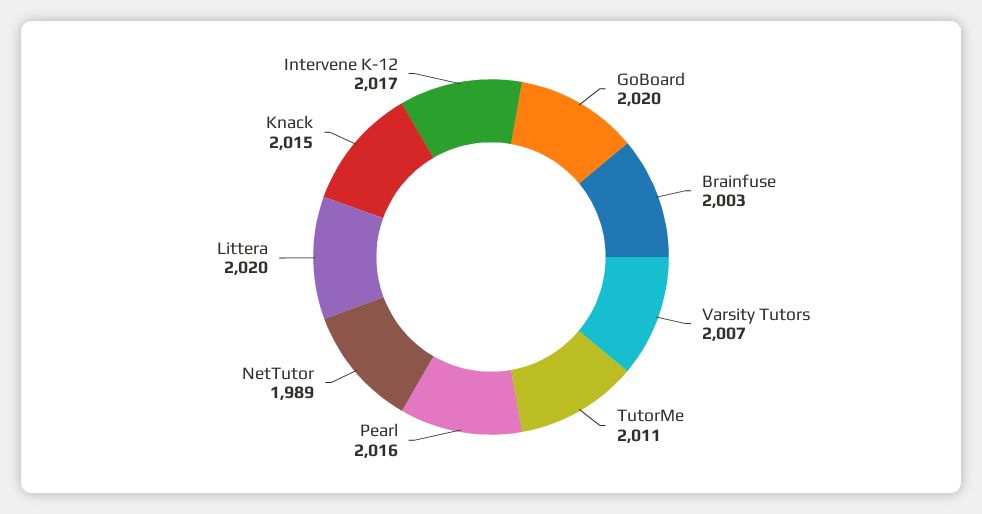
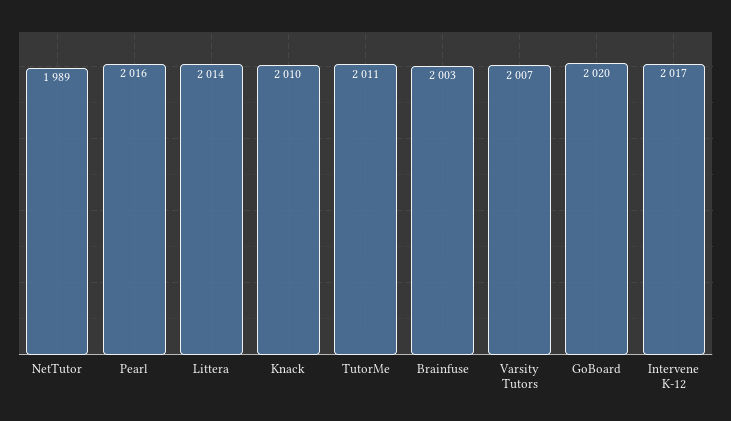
  {
    "GoBoard": 2020,
    "Brainfuse": 2003,
    "Varsity Tutors": 2007,
    "TutorMe": 2011,
    "Pearl": 2016,
    "NetTutor": 1989,
-   "Littera": 2020,
+   "Littera": 2014,
-   "Knack": 2015,
+   "Knack": 2010,
    "Intervene K-12": 2017
  }

